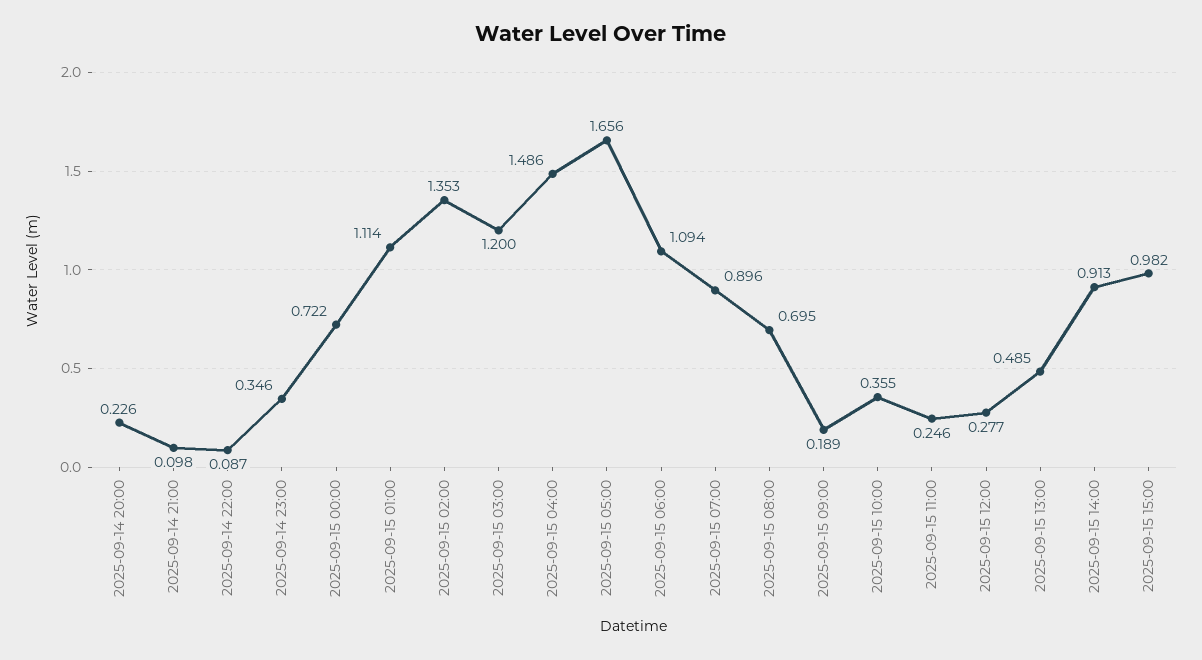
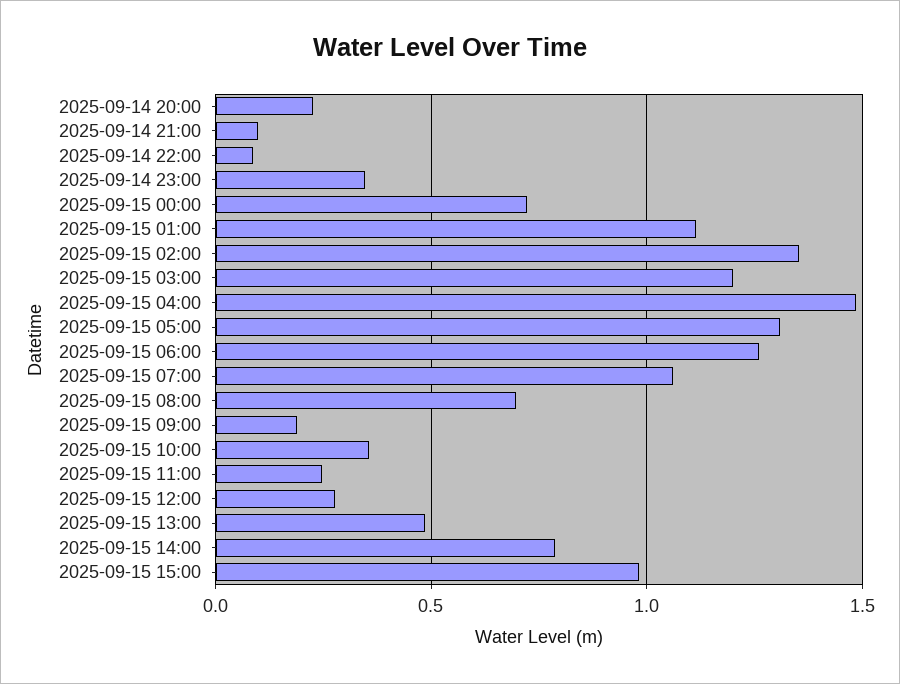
  {
    "2025-09-14 20:00": 0.226,
    "2025-09-14 21:00": 0.098,
    "2025-09-14 22:00": 0.087,
    "2025-09-14 23:00": 0.346,
    "2025-09-15 00:00": 0.722,
    "2025-09-15 01:00": 1.114,
    "2025-09-15 02:00": 1.353,
    "2025-09-15 03:00": 1.2,
    "2025-09-15 04:00": 1.486,
-   "2025-09-15 05:00": 1.656,
+   "2025-09-15 05:00": 1.3,
-   "2025-09-15 06:00": 1.094,
+   "2025-09-15 06:00": 1.25,
-   "2025-09-15 07:00": 0.896,
+   "2025-09-15 07:00": 1.05,
    "2025-09-15 08:00": 0.695,
    "2025-09-15 09:00": 0.189,
    "2025-09-15 10:00": 0.355,
    "2025-09-15 11:00": 0.246,
    "2025-09-15 12:00": 0.277,
    "2025-09-15 13:00": 0.485,
-   "2025-09-15 14:00": 0.913,
+   "2025-09-15 14:00": 0.8,
    "2025-09-15 15:00": 0.982
  }

